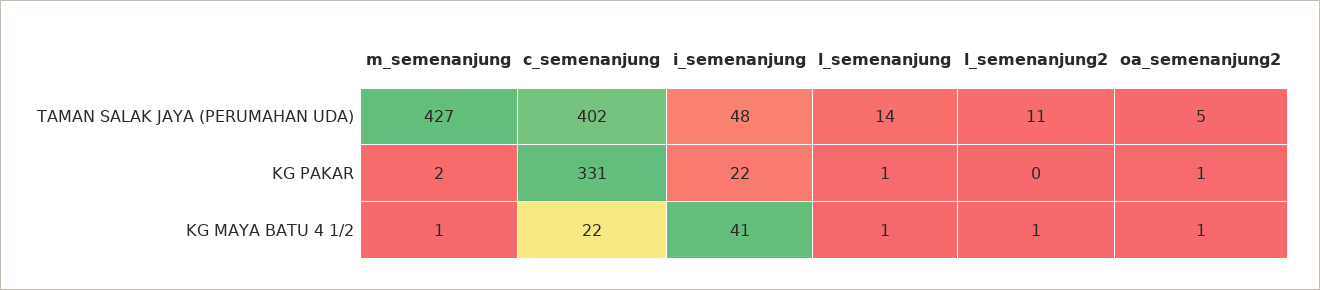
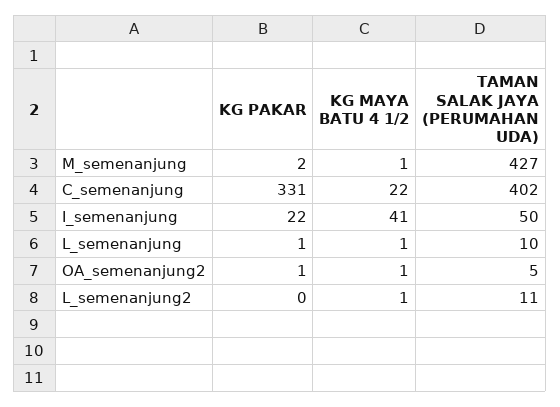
  {
    "m_semenanjung": {
      "TAMAN SALAK JAYA (PERUMAHAN UDA)": 427,
      "KG PAKAR": 2,
      "KG MAYA BATU 4 1/2": 1
    },
    "c_semenanjung": {
      "TAMAN SALAK JAYA (PERUMAHAN UDA)": 402,
      "KG PAKAR": 331,
      "KG MAYA BATU 4 1/2": 22
    },
    "i_semenanjung": {
-     "TAMAN SALAK JAYA (PERUMAHAN UDA)": 48,
+     "TAMAN SALAK JAYA (PERUMAHAN UDA)": 50,
      "KG PAKAR": 22,
      "KG MAYA BATU 4 1/2": 41
    },
    "l_semenanjung": {
-     "TAMAN SALAK JAYA (PERUMAHAN UDA)": 14,
+     "TAMAN SALAK JAYA (PERUMAHAN UDA)": 10,
      "KG PAKAR": 1,
      "KG MAYA BATU 4 1/2": 1
    },
    "l_semenanjung2": {
      "TAMAN SALAK JAYA (PERUMAHAN UDA)": 11,
      "KG PAKAR": 0,
      "KG MAYA BATU 4 1/2": 1
    },
    "oa_semenanjung2": {
      "TAMAN SALAK JAYA (PERUMAHAN UDA)": 5,
      "KG PAKAR": 1,
      "KG MAYA BATU 4 1/2": 1
    }
  }

